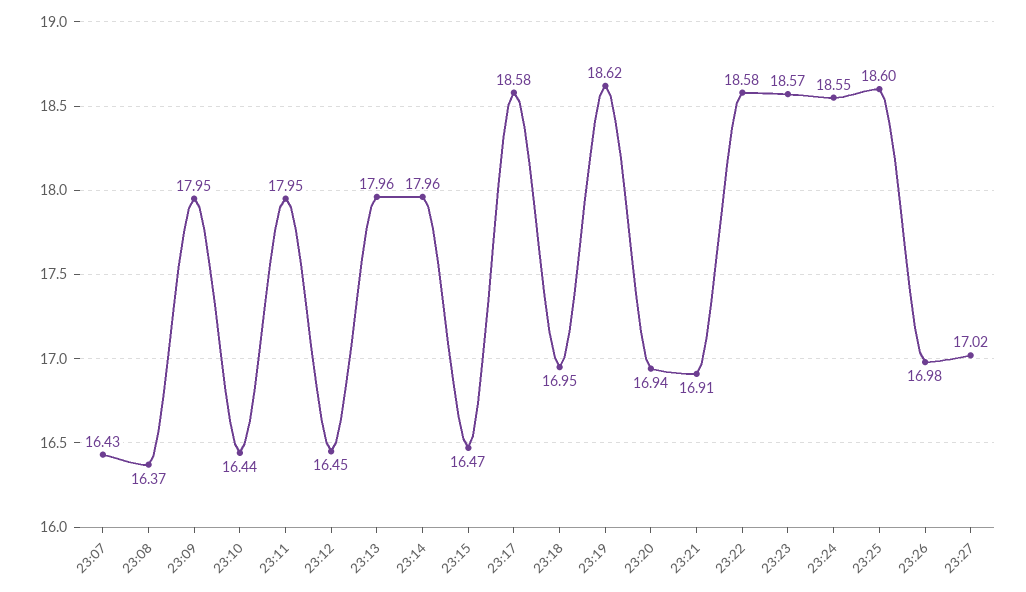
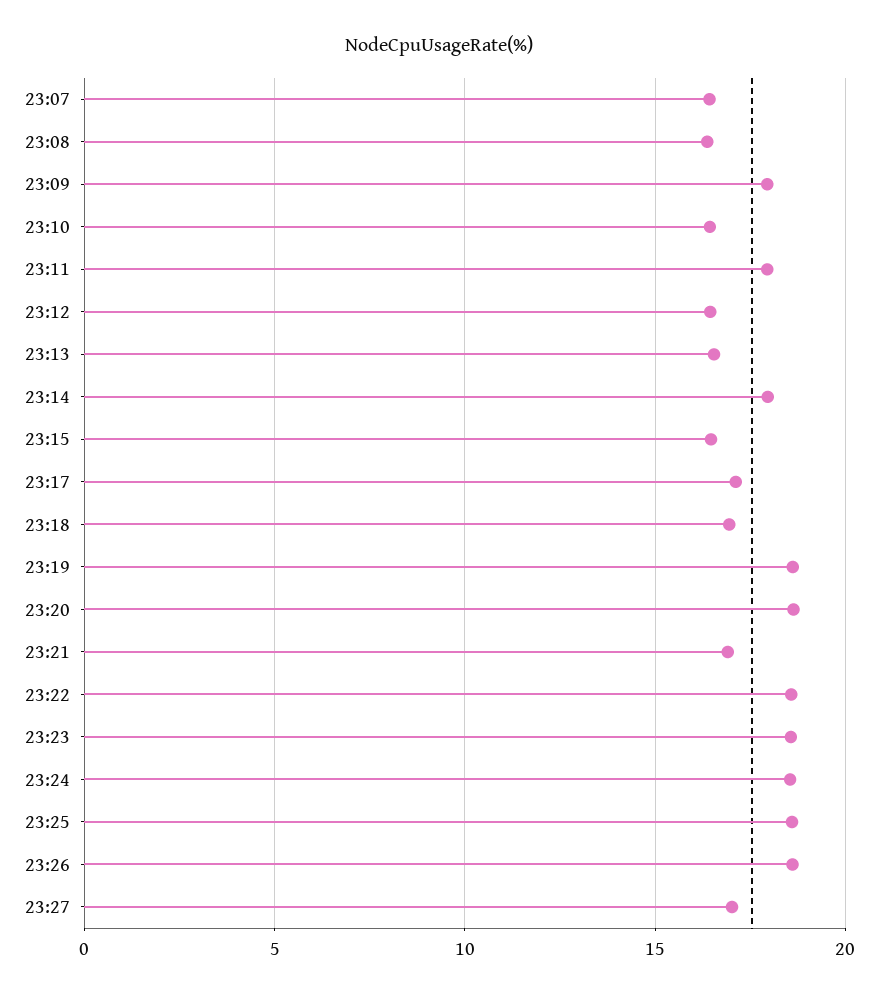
  {
    "23:07": 16.43,
    "23:08": 16.37,
    "23:09": 17.95,
    "23:10": 16.44,
    "23:11": 17.95,
    "23:12": 16.45,
-   "23:13": 17.96,
+   "23:13": 16.5,
    "23:14": 17.96,
    "23:15": 16.47,
-   "23:17": 18.58,
+   "23:17": 17,
    "23:18": 16.95,
    "23:19": 18.62,
-   "23:20": 16.94,
+   "23:20": 18.5,
    "23:21": 16.91,
    "23:22": 18.58,
    "23:23": 18.57,
    "23:24": 18.55,
    "23:25": 18.6,
-   "23:26": 16.98,
+   "23:26": 18.5,
    "23:27": 17.02
  }

